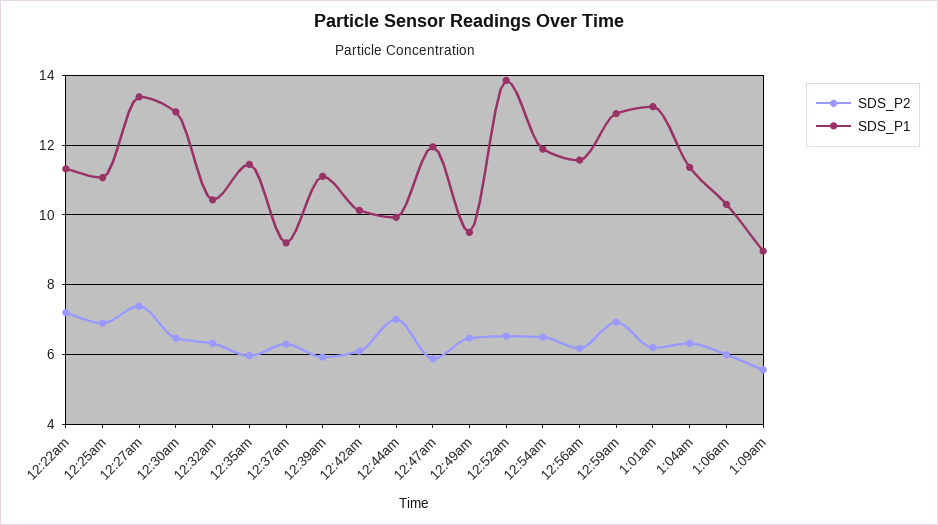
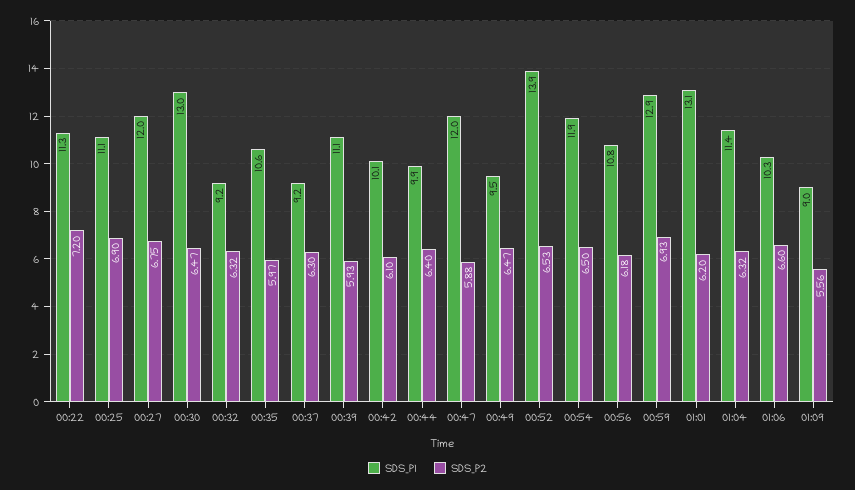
  {
    "SDS_P2": {
      "12:22am": 7.2,
      "12:25am": 6.9,
-     "12:27am": 7.4,
+     "12:27am": 6.75,
      "12:30am": 6.47,
      "12:32am": 6.32,
      "12:35am": 5.97,
      "12:37am": 6.3,
      "12:39am": 5.93,
      "12:42am": 6.1,
-     "12:44am": 7,
+     "12:44am": 6.4,
      "12:47am": 5.88,
      "12:49am": 6.47,
      "12:52am": 6.53,
      "12:54am": 6.5,
      "12:56am": 6.18,
      "12:59am": 6.93,
      "1:01am": 6.2,
      "1:04am": 6.32,
-     "1:06am": 6,
+     "1:06am": 6.6,
      "1:09am": 5.56
    },
    "SDS_P1": {
      "12:22am": 11.3,
      "12:25am": 11.1,
-     "12:27am": 13.4,
+     "12:27am": 12,
      "12:30am": 13,
-     "12:32am": 10.4,
+     "12:32am": 9.2,
-     "12:35am": 11.4,
+     "12:35am": 10.6,
      "12:37am": 9.2,
      "12:39am": 11.1,
      "12:42am": 10.1,
      "12:44am": 9.9,
      "12:47am": 12,
      "12:49am": 9.5,
      "12:52am": 13.9,
      "12:54am": 11.9,
-     "12:56am": 11.6,
+     "12:56am": 10.8,
      "12:59am": 12.9,
      "1:01am": 13.1,
      "1:04am": 11.4,
      "1:06am": 10.3,
      "1:09am": 9
    }
  }

